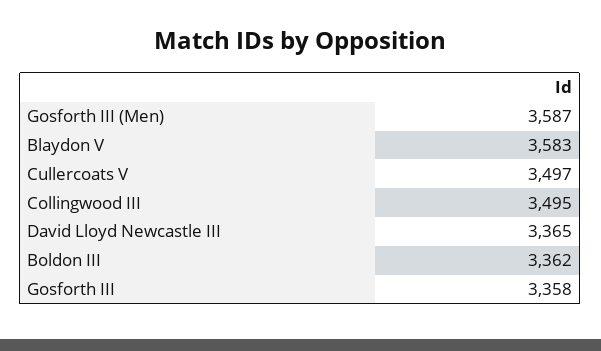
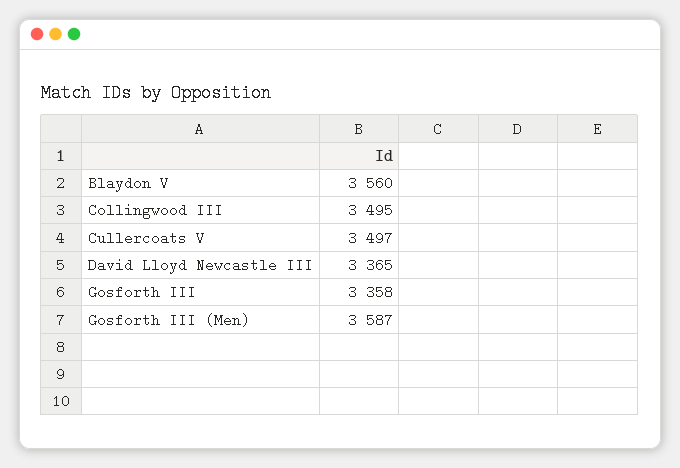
  {
    "Gosforth III (Men)": 3587,
-   "Blaydon V": 3583,
+   "Blaydon V": 3560,
    "Cullercoats V": 3497,
    "Collingwood III": 3495,
    "David Lloyd Newcastle III": 3365,
-   "Boldon III": 3362,
    "Gosforth III": 3358
  }

